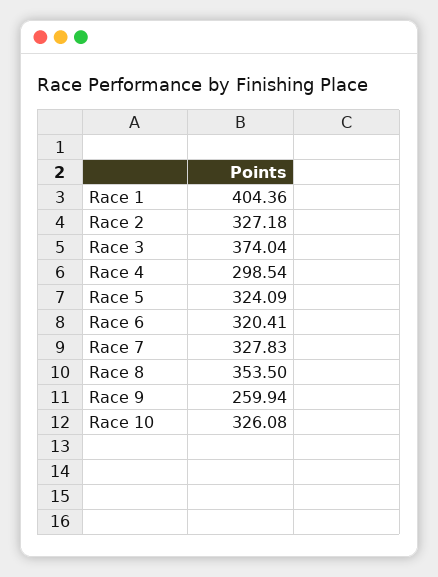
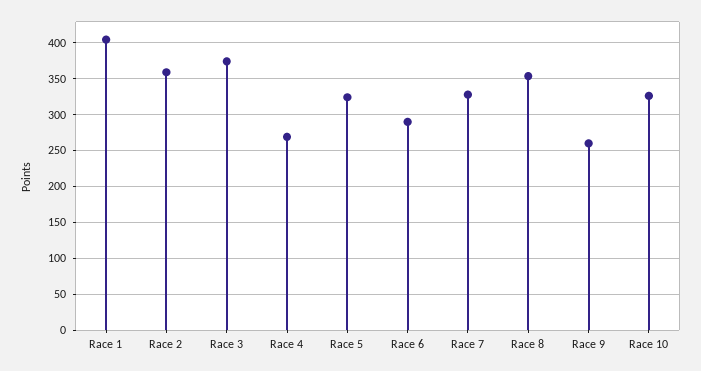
  {
    "Race 1": 404.36,
-   "Race 2": 327.18,
+   "Race 2": 360,
    "Race 3": 374.04,
-   "Race 4": 298.54,
+   "Race 4": 270,
    "Race 5": 324.09,
-   "Race 6": 320.41,
+   "Race 6": 290,
    "Race 7": 327.83,
    "Race 8": 353.5,
    "Race 9": 259.94,
    "Race 10": 326.08
  }

